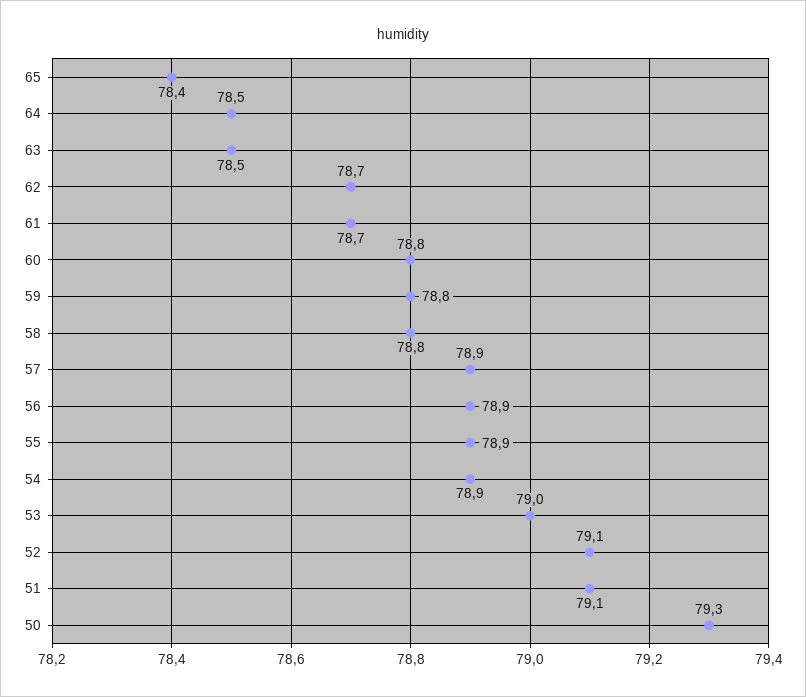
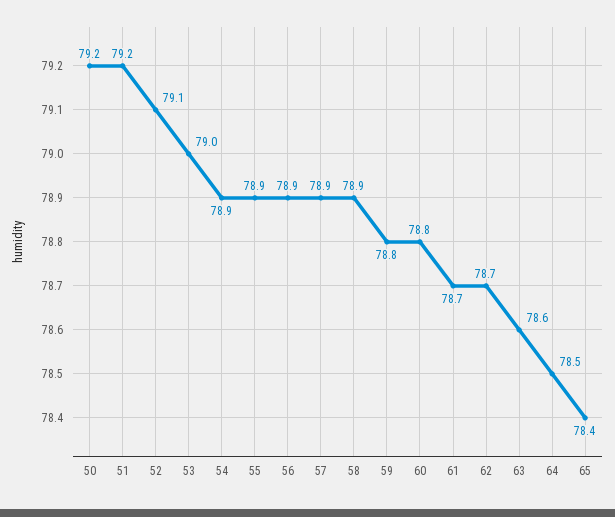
  {
    "65": 78.4,
    "64": 78.5,
-   "63": 78.5,
+   "63": 78.6,
    "62": 78.7,
    "61": 78.7,
    "60": 78.8,
    "59": 78.8,
-   "58": 78.8,
+   "58": 78.9,
    "57": 78.9,
    "56": 78.9,
    "55": 78.9,
    "54": 78.9,
    "53": 79,
    "52": 79.1,
-   "51": 79.1,
+   "51": 79.2,
-   "50": 79.3
+   "50": 79.2
  }

